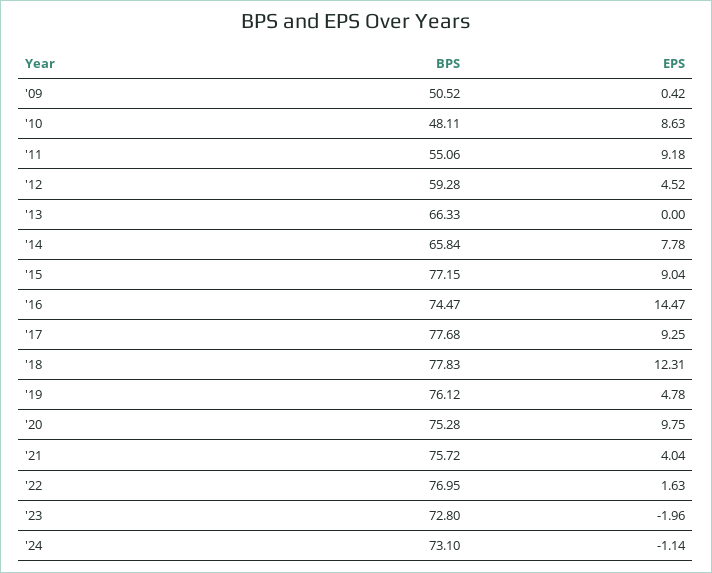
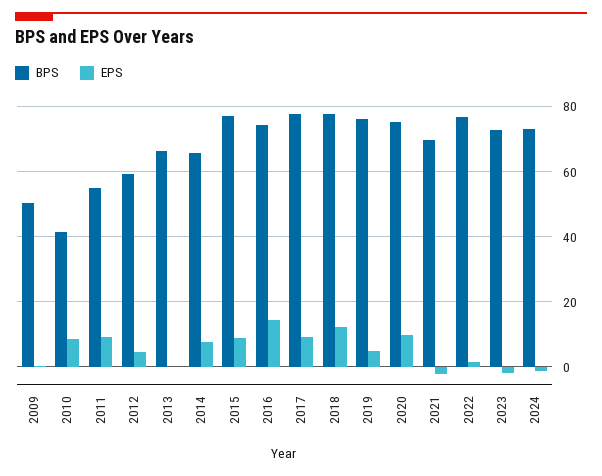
  {
    "BPS": {
      "'09": 50.52,
-     "'10": 48.11,
+     "'10": 42,
      "'11": 55.06,
      "'12": 59.28,
      "'13": 66.33,
      "'14": 65.84,
      "'15": 77.15,
      "'16": 74.47,
      "'17": 77.68,
      "'18": 77.83,
      "'19": 76.12,
      "'20": 75.28,
-     "'21": 75.72,
+     "'21": 70,
      "'22": 76.95,
      "'23": 72.8,
      "'24": 73.1
    },
    "EPS": {
      "'09": 0.42,
      "'10": 8.63,
      "'11": 9.18,
      "'12": 4.52,
      "'13": 0,
      "'14": 7.78,
      "'15": 9.04,
      "'16": 14.47,
      "'17": 9.25,
      "'18": 12.31,
      "'19": 4.78,
      "'20": 9.75,
-     "'21": 4.04,
+     "'21": -2,
      "'22": 1.63,
      "'23": -1.96,
      "'24": -1.14
    }
  }

